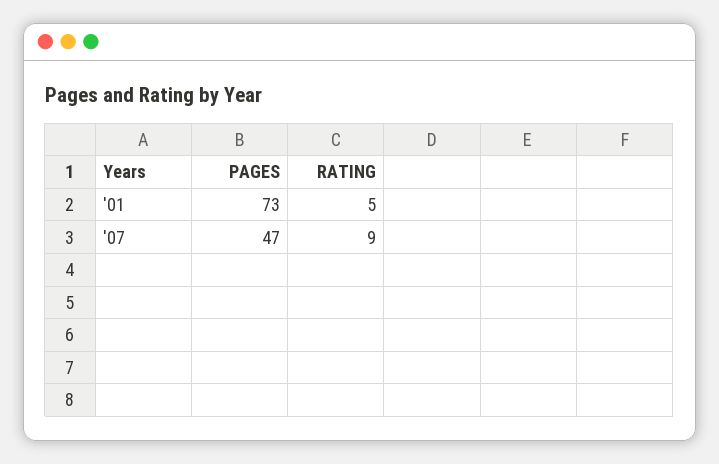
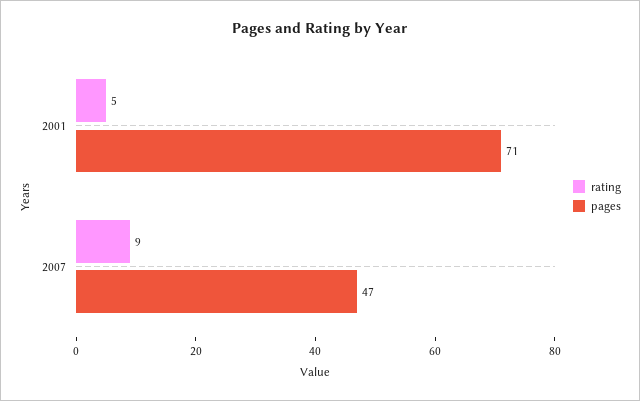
  {
    "PAGES": {
-     "'01": 73,
+     "'01": 71,
      "'07": 47
    },
    "RATING": {
      "'01": 5,
      "'07": 9
    }
  }

